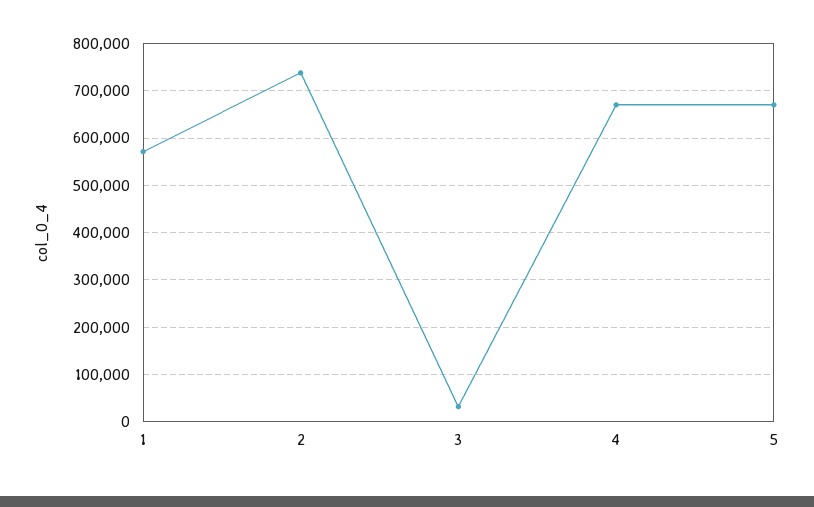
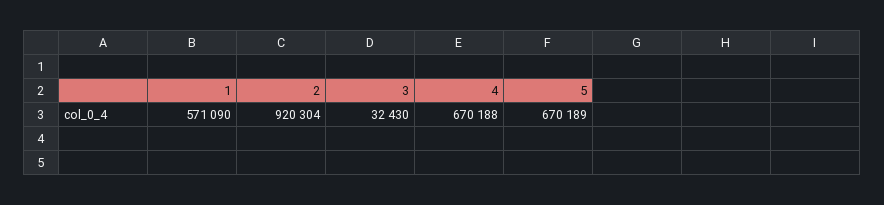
  {
    "1": 571090,
-   "2": 740000,
+   "2": 920304,
    "3": 32430,
    "4": 670188,
    "5": 670189
  }

